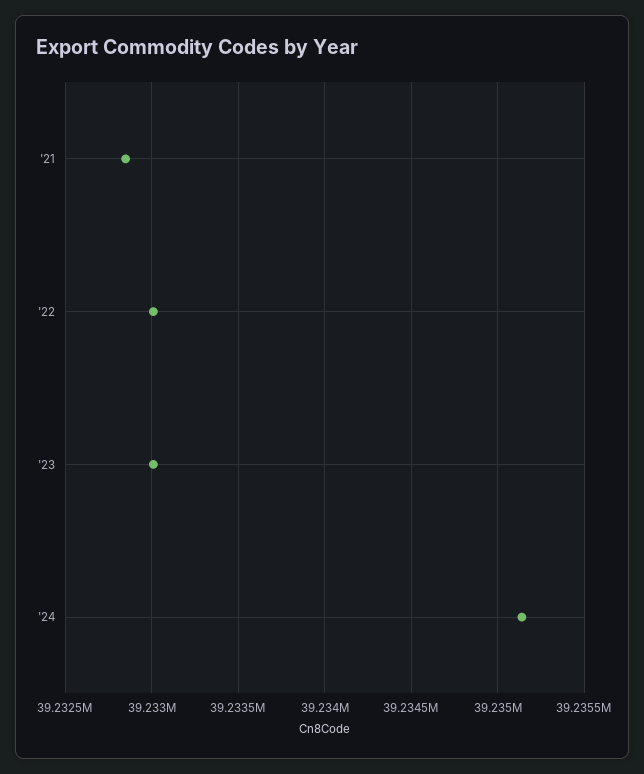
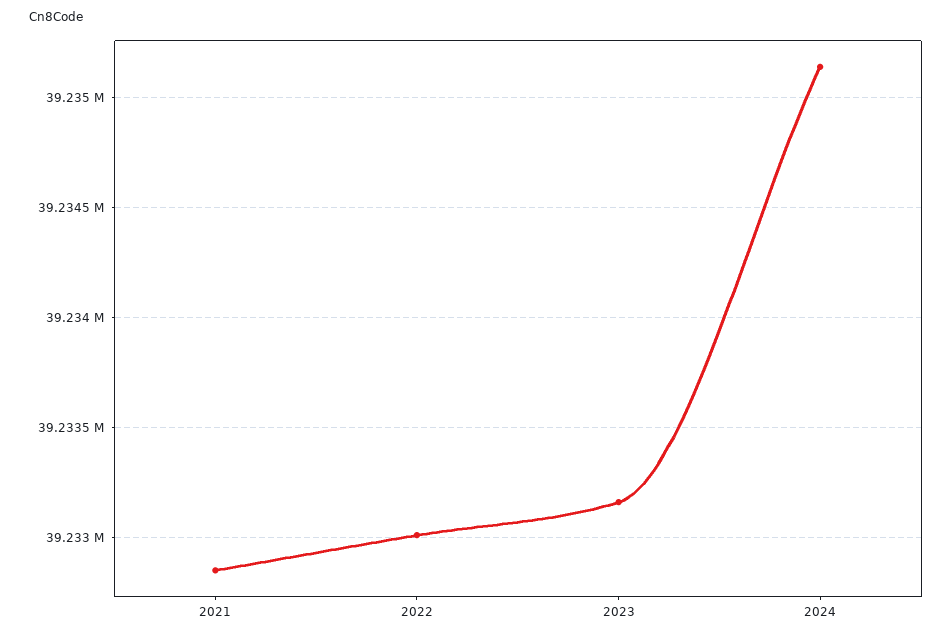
  {
    "'21": 39232850,
    "'22": 39233000,
-   "'23": 39233000,
+   "'23": 39233150,
    "'24": 39235150
  }

